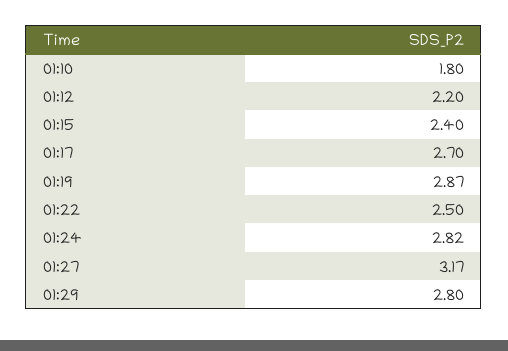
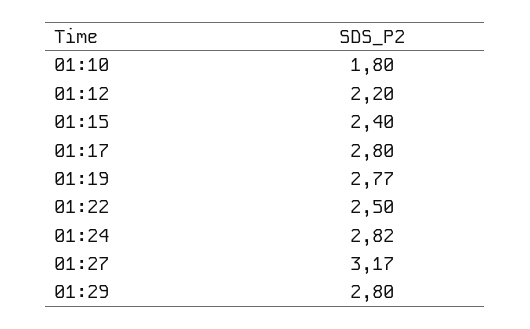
  {
    "01:10": 1.8,
    "01:12": 2.2,
    "01:15": 2.4,
-   "01:17": 2.7,
+   "01:17": 2.8,
-   "01:19": 2.87,
+   "01:19": 2.77,
    "01:22": 2.5,
    "01:24": 2.82,
    "01:27": 3.17,
    "01:29": 2.8
  }

